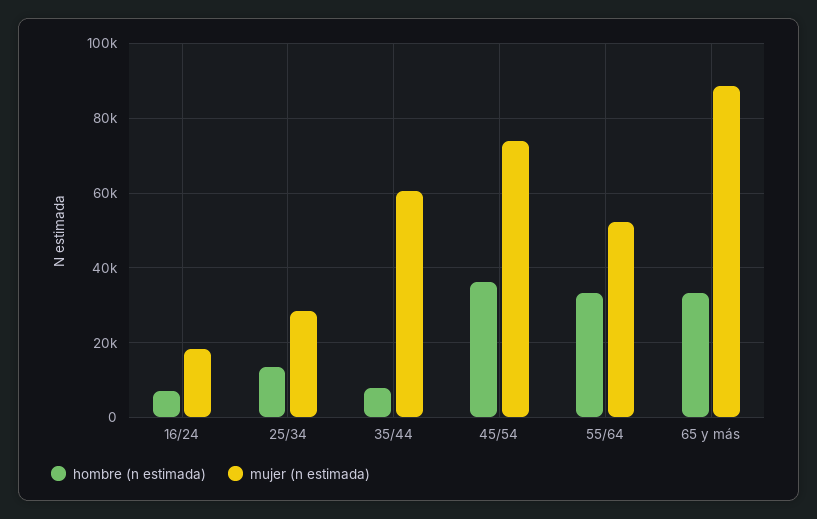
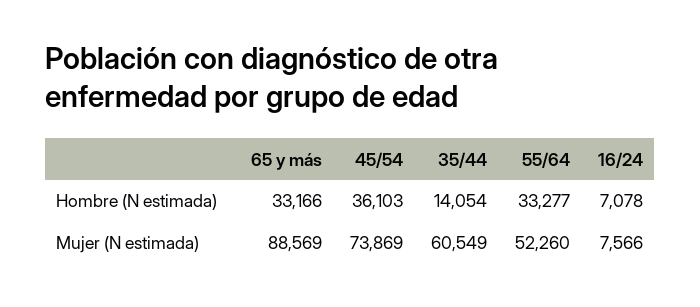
  {
    "hombre (n estimada)": {
      "16/24": 7078,
-     "25/34": 14000,
-     "35/44": 8000,
+     "35/44": 14054,
      "45/54": 36103,
      "55/64": 33277,
      "65 y más": 33166
    },
    "mujer (n estimada)": {
-     "16/24": 18000,
+     "16/24": 7566,
-     "25/34": 28000,
      "35/44": 60549,
      "45/54": 73869,
      "55/64": 52260,
      "65 y más": 88569
    }
  }

